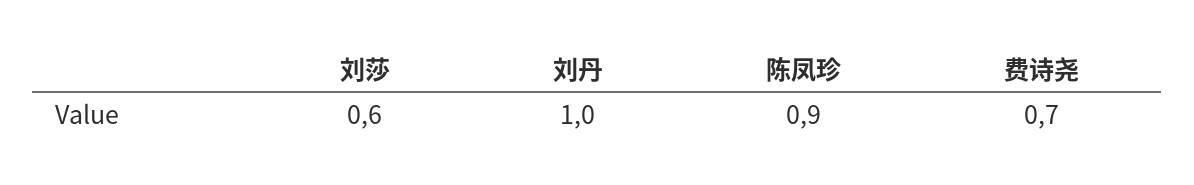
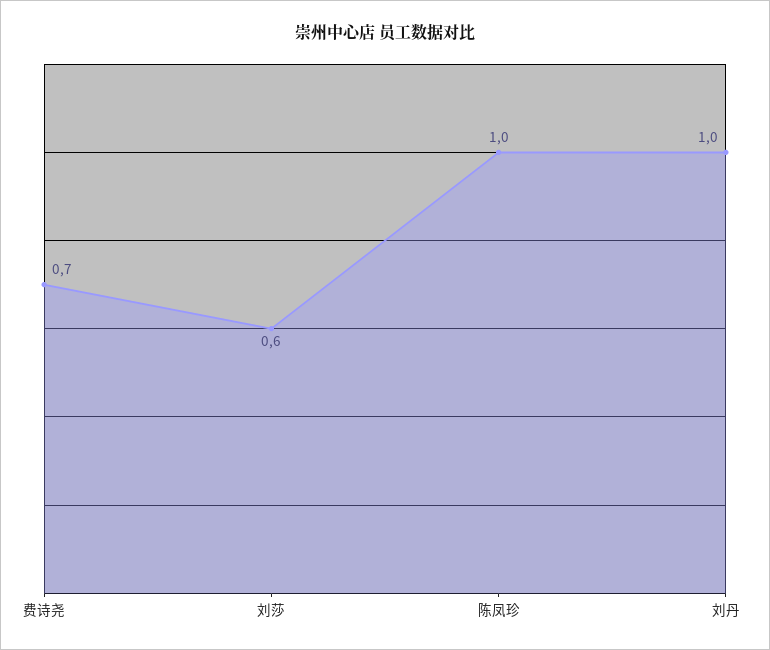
  {
    "刘莎": 0.6,
    "刘丹": 1,
-   "陈凤珍": 0.9,
+   "陈凤珍": 1,
    "费诗尧": 0.7
  }

